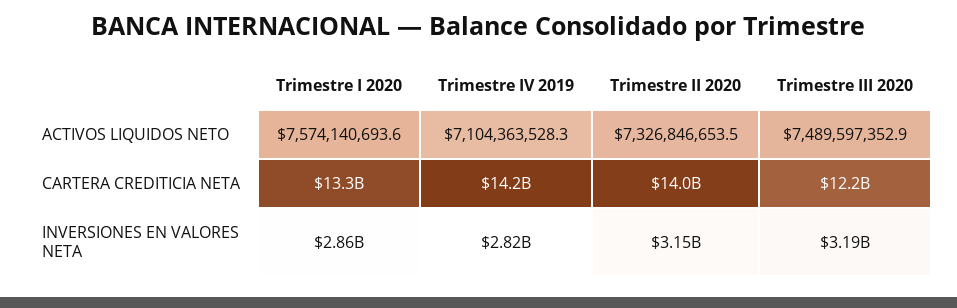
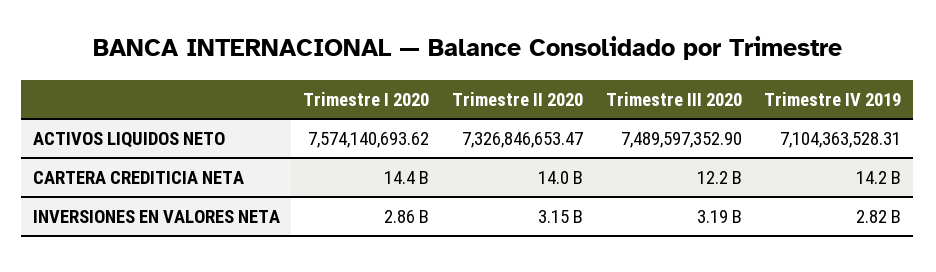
  {
    "Trimestre I 2020": {
      "ACTIVOS LIQUIDOS NETO": 7574140693.62,
-     "CARTERA CREDITICIA NETA": 13300000000,
+     "CARTERA CREDITICIA NETA": 14400000000,
      "INVERSIONES EN VALORES NETA": 2860000000
    },
    "Trimestre IV 2019": {
      "ACTIVOS LIQUIDOS NETO": 7104363528.31,
      "CARTERA CREDITICIA NETA": 14200000000,
      "INVERSIONES EN VALORES NETA": 2820000000
    },
    "Trimestre II 2020": {
      "ACTIVOS LIQUIDOS NETO": 7326846653.47,
      "CARTERA CREDITICIA NETA": 14000000000,
      "INVERSIONES EN VALORES NETA": 3150000000
    },
    "Trimestre III 2020": {
      "ACTIVOS LIQUIDOS NETO": 7489597352.9,
      "CARTERA CREDITICIA NETA": 12200000000,
      "INVERSIONES EN VALORES NETA": 3190000000
    }
  }

